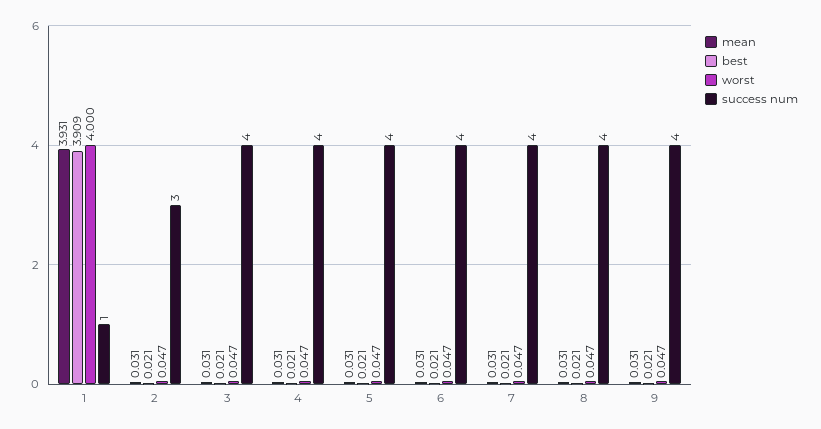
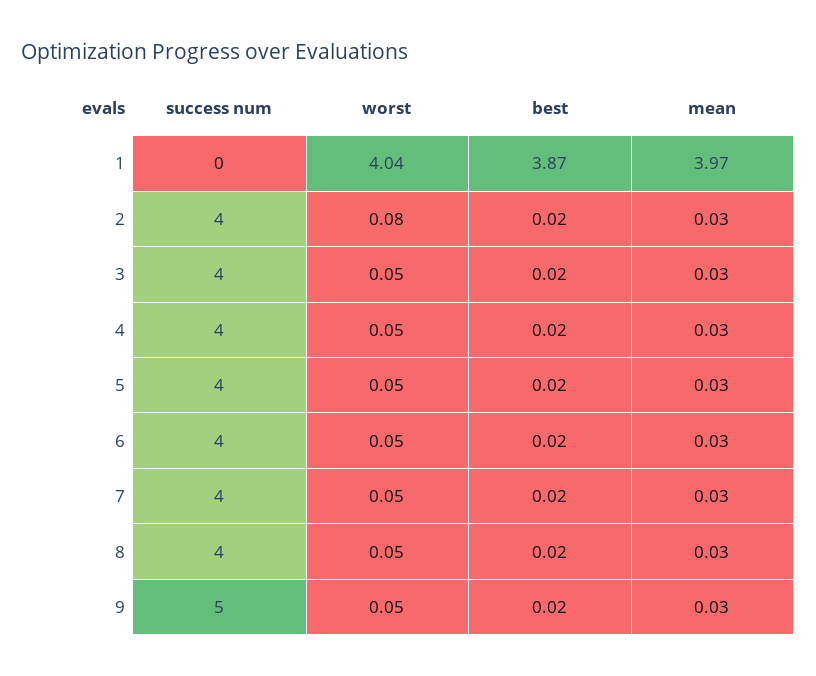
  {
    "mean": {
-     "1": 3.931,
+     "1": 3.97,
      "2": 0.031,
      "3": 0.031,
      "4": 0.031,
      "5": 0.031,
      "6": 0.031,
      "7": 0.031,
      "8": 0.031,
      "9": 0.031
    },
    "best": {
-     "1": 3.909,
+     "1": 3.87,
      "2": 0.021,
      "3": 0.021,
      "4": 0.021,
      "5": 0.021,
      "6": 0.021,
      "7": 0.021,
      "8": 0.021,
      "9": 0.021
    },
    "worst": {
-     "1": 4,
+     "1": 4.04,
-     "2": 0.047,
+     "2": 0.08,
      "3": 0.047,
      "4": 0.047,
      "5": 0.047,
      "6": 0.047,
      "7": 0.047,
      "8": 0.047,
      "9": 0.047
    },
    "success num": {
-     "1": 1,
+     "1": 0,
-     "2": 3,
+     "2": 4,
      "3": 4,
      "4": 4,
      "5": 4,
      "6": 4,
      "7": 4,
      "8": 4,
-     "9": 4
+     "9": 5
    }
  }

